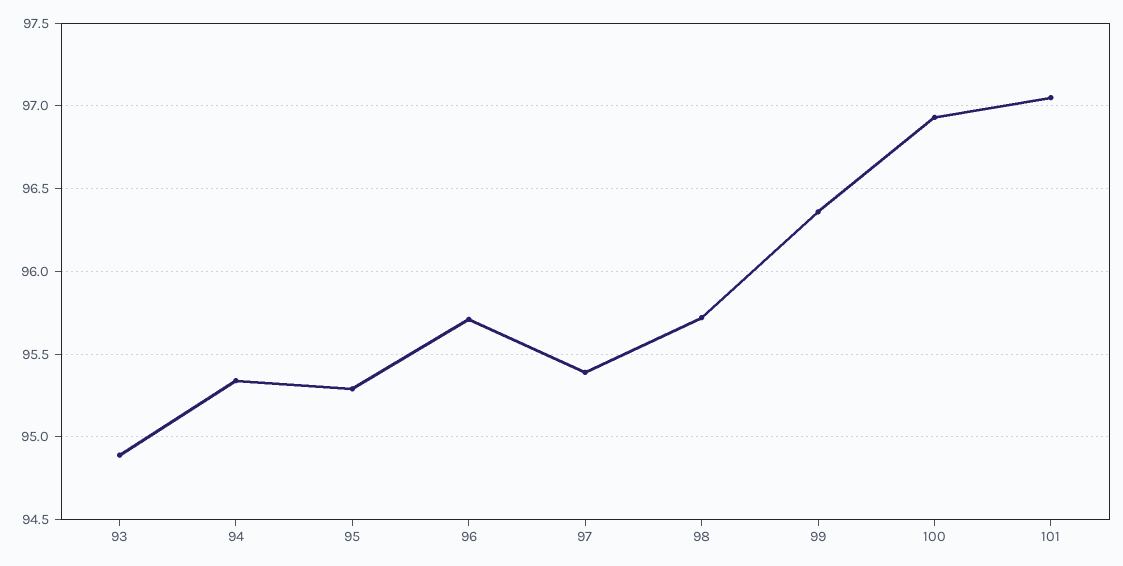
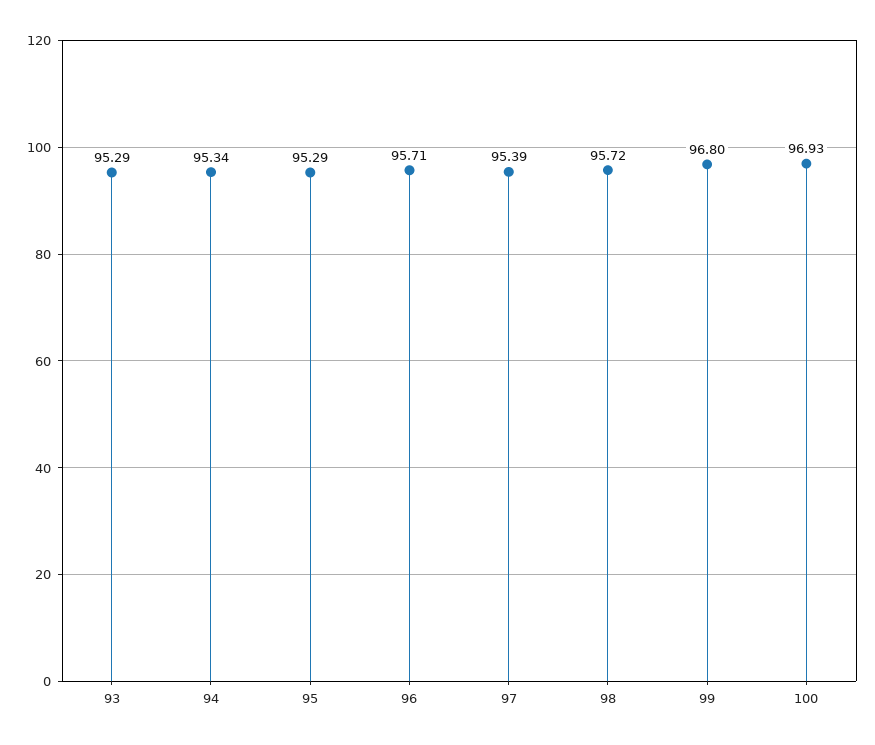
  {
-   "93": 94.9,
+   "93": 95.29,
    "94": 95.34,
    "95": 95.29,
    "96": 95.71,
    "97": 95.39,
    "98": 95.72,
-   "99": 96.35,
+   "99": 96.8,
-   "100": 96.93,
+   "100": 96.93
-   "101": 97.05
  }

